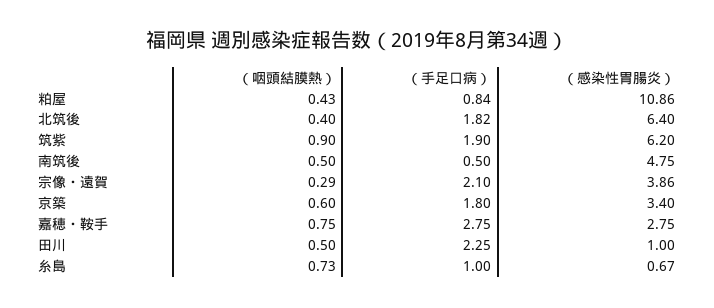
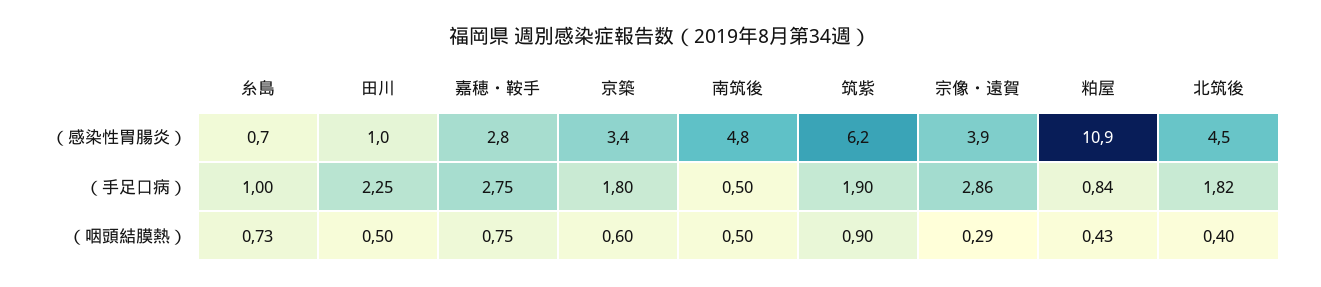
  {
    "（咽頭結膜熱）": {
      "粕屋": 0.43,
      "北筑後": 0.4,
      "筑紫": 0.9,
      "南筑後": 0.5,
      "宗像・遠賀": 0.29,
      "京築": 0.6,
      "嘉穂・鞍手": 0.75,
      "田川": 0.5,
      "糸島": 0.73
    },
    "（手足口病）": {
      "粕屋": 0.84,
      "北筑後": 1.82,
      "筑紫": 1.9,
      "南筑後": 0.5,
-     "宗像・遠賀": 2.1,
+     "宗像・遠賀": 2.86,
      "京築": 1.8,
      "嘉穂・鞍手": 2.75,
      "田川": 2.25,
      "糸島": 1
    },
    "（感染性胃腸炎）": {
      "粕屋": 10.86,
-     "北筑後": 6.4,
+     "北筑後": 4.5,
      "筑紫": 6.2,
      "南筑後": 4.75,
      "宗像・遠賀": 3.86,
      "京築": 3.4,
      "嘉穂・鞍手": 2.75,
      "田川": 1,
      "糸島": 0.67
    }
  }

